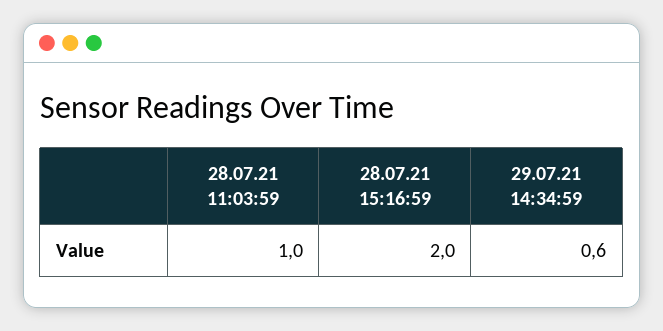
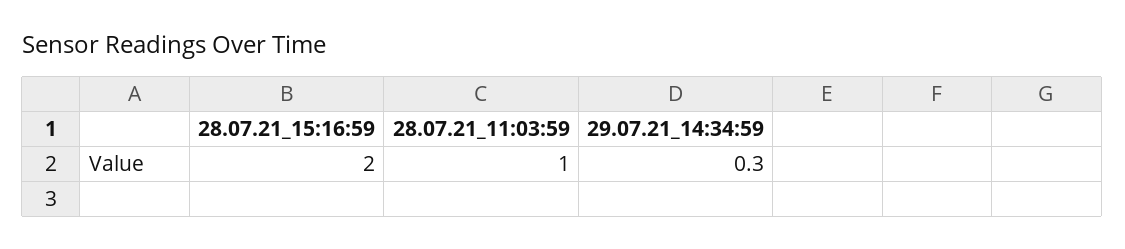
  {
    "28.07.21 11:03:59": 1,
    "28.07.21 15:16:59": 2,
-   "29.07.21 14:34:59": 0.6
+   "29.07.21 14:34:59": 0.3
  }

